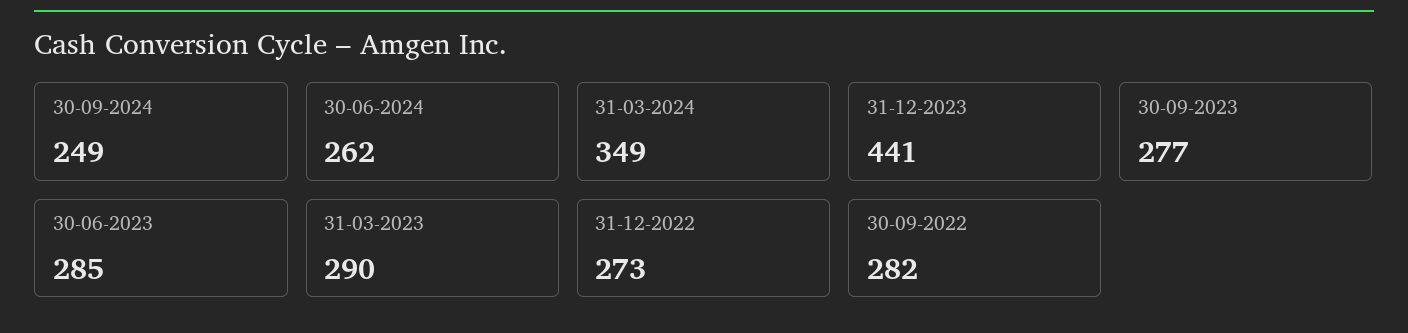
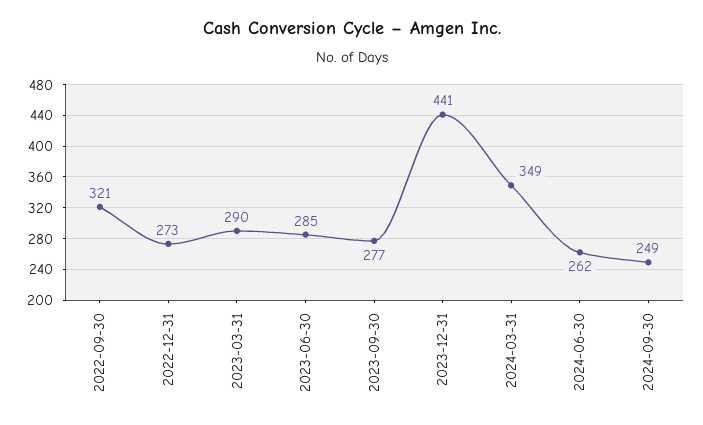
  {
    "30-09-2024": 249,
    "30-06-2024": 262,
    "31-03-2024": 349,
    "31-12-2023": 441,
    "30-09-2023": 277,
    "30-06-2023": 285,
    "31-03-2023": 290,
    "31-12-2022": 273,
-   "30-09-2022": 282
+   "30-09-2022": 321
  }

